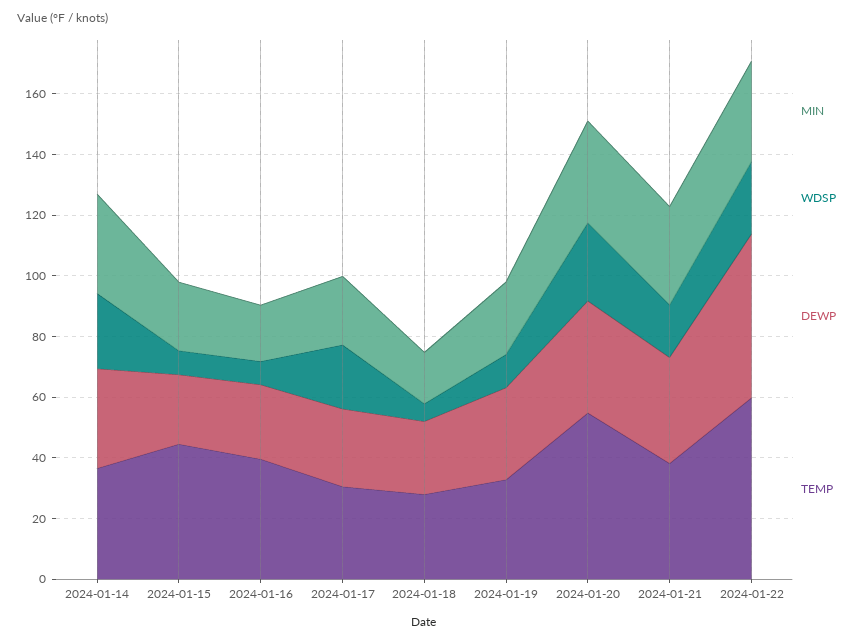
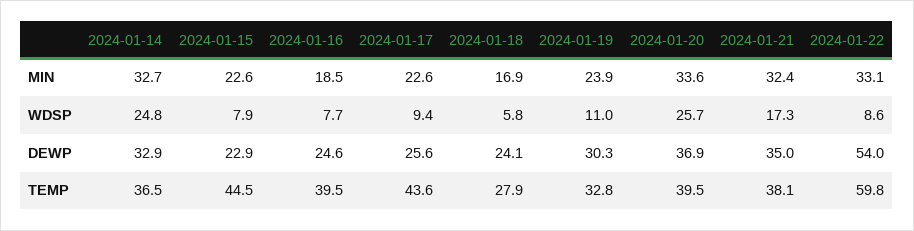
  {
    "MIN": {
      "2024-01-14": 32.7,
      "2024-01-15": 22.6,
      "2024-01-16": 18.5,
      "2024-01-17": 22.6,
      "2024-01-18": 16.9,
      "2024-01-19": 23.9,
      "2024-01-20": 33.6,
      "2024-01-21": 32.4,
      "2024-01-22": 33.1
    },
    "WDSP": {
      "2024-01-14": 24.8,
      "2024-01-15": 7.9,
      "2024-01-16": 7.7,
-     "2024-01-17": 20,
+     "2024-01-17": 9.4,
      "2024-01-18": 5.8,
      "2024-01-19": 11,
      "2024-01-20": 25.7,
      "2024-01-21": 17.3,
-     "2024-01-22": 25
+     "2024-01-22": 8.6
    },
    "DEWP": {
      "2024-01-14": 32.9,
      "2024-01-15": 22.9,
      "2024-01-16": 24.6,
      "2024-01-17": 25.6,
      "2024-01-18": 24.1,
      "2024-01-19": 30.3,
      "2024-01-20": 36.9,
      "2024-01-21": 35,
      "2024-01-22": 54
    },
    "TEMP": {
      "2024-01-14": 36.5,
      "2024-01-15": 44.5,
      "2024-01-16": 39.5,
-     "2024-01-17": 30,
+     "2024-01-17": 43.6,
      "2024-01-18": 27.9,
      "2024-01-19": 32.8,
-     "2024-01-20": 55,
+     "2024-01-20": 39.5,
      "2024-01-21": 38.1,
      "2024-01-22": 59.8
    }
  }

